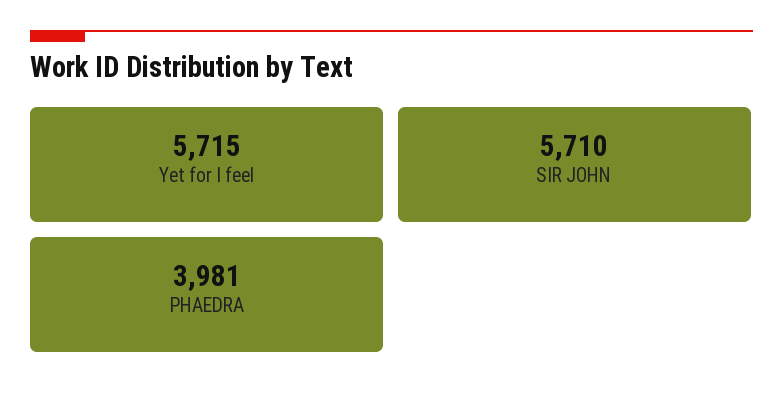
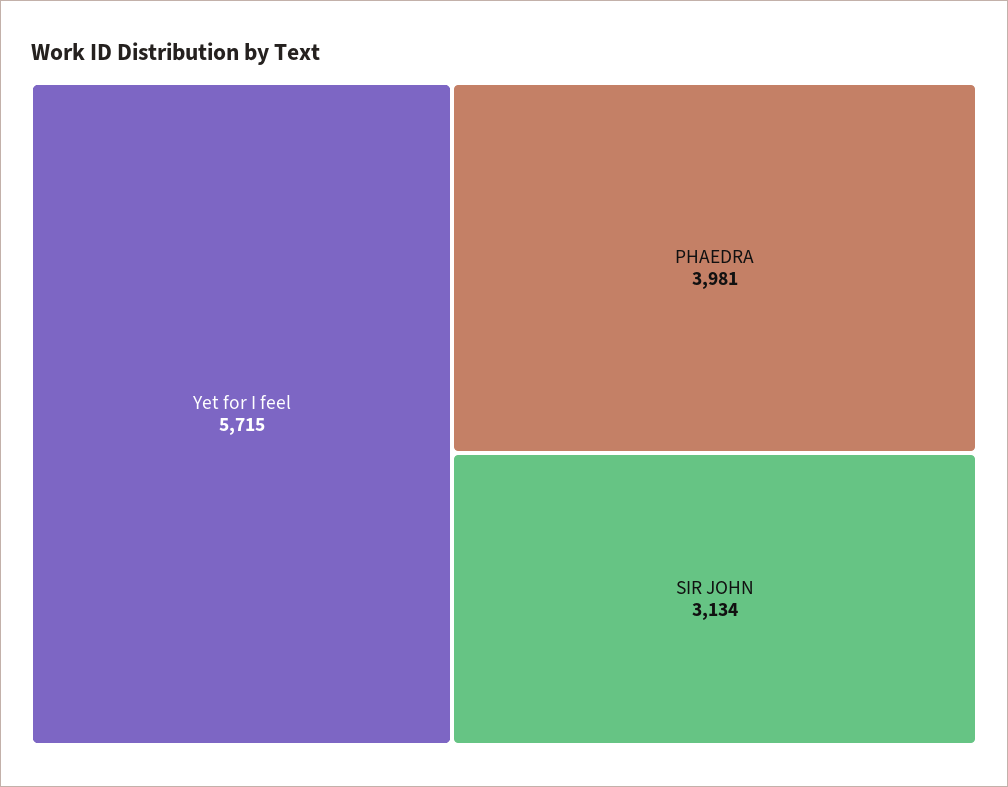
  {
    "Yet for I feel": 5715,
-   "SIR JOHN": 5710,
+   "SIR JOHN": 3134,
    "PHAEDRA": 3981
  }

